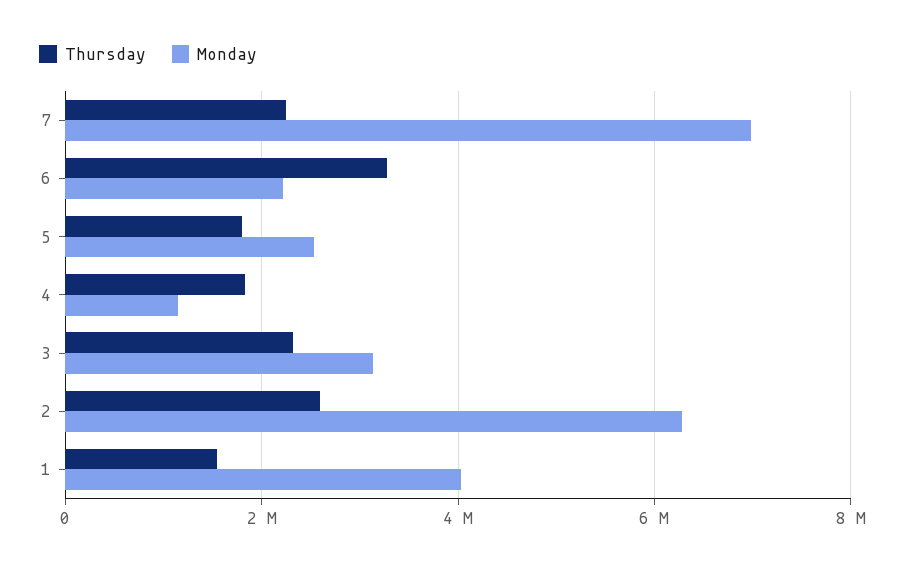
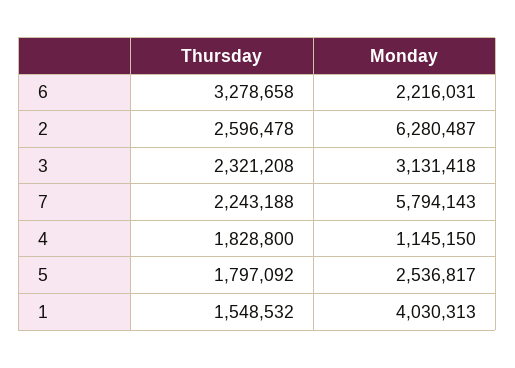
  {
    "Thursday": {
      "7": 2243188,
      "6": 3278658,
      "5": 1797092,
      "4": 1828800,
      "3": 2321208,
      "2": 2596478,
      "1": 1548532
    },
    "Monday": {
-     "7": 7000000,
+     "7": 5794143,
      "6": 2216031,
      "5": 2536817,
      "4": 1145150,
      "3": 3131418,
      "2": 6280487,
      "1": 4030313
    }
  }

